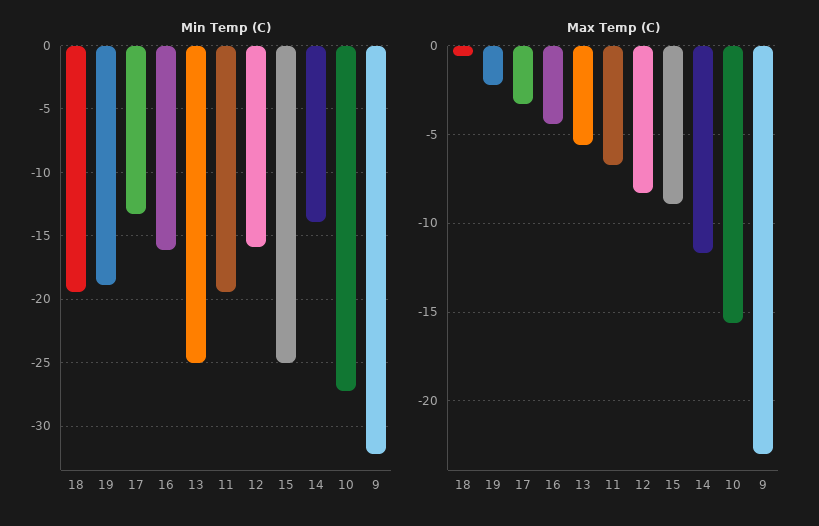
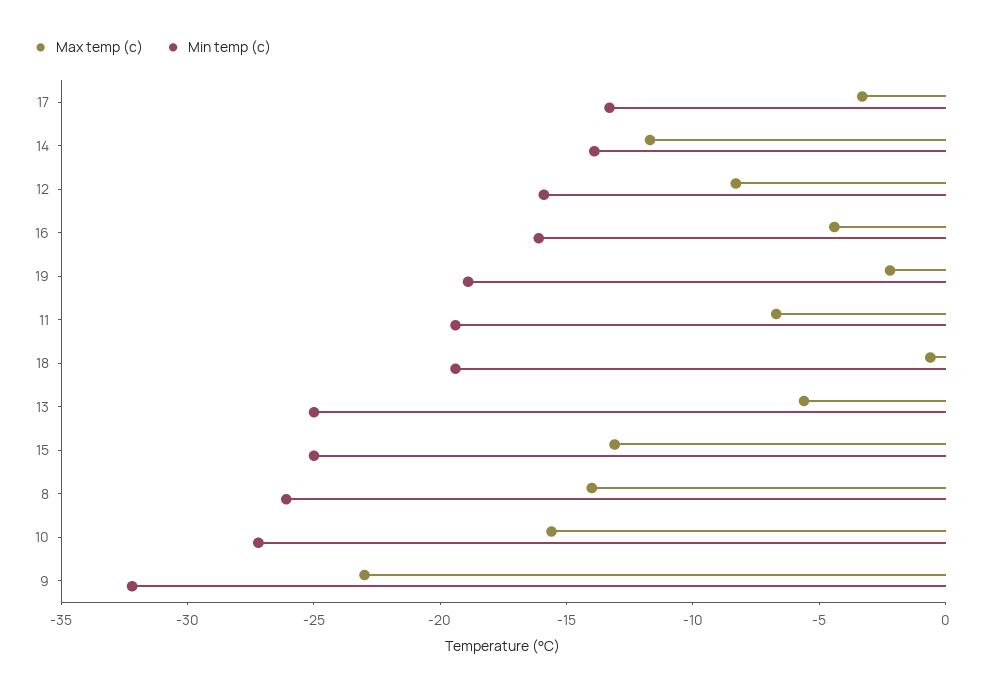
  {
    "Min Temp (C)": {
      "18": -19.5,
      "19": -19,
      "17": -13.5,
      "16": -16,
      "13": -25,
      "11": -19.5,
      "12": -16,
      "15": -25,
      "14": -14,
      "10": -27,
-     "9": -32
+     "9": -32,
+     "8": -26
    },
    "Max Temp (C)": {
      "18": -0.5,
      "19": -2,
      "17": -3.5,
      "16": -4.5,
      "13": -5.5,
      "11": -6.5,
      "12": -8.5,
-     "15": -9,
+     "15": -13,
      "14": -11.5,
      "10": -15.5,
-     "9": -23
+     "9": -23,
+     "8": -14
    }
  }

